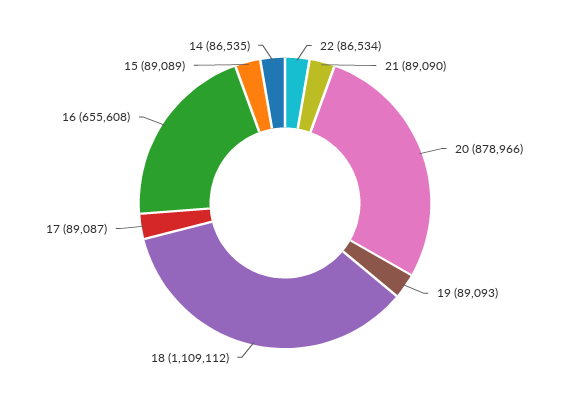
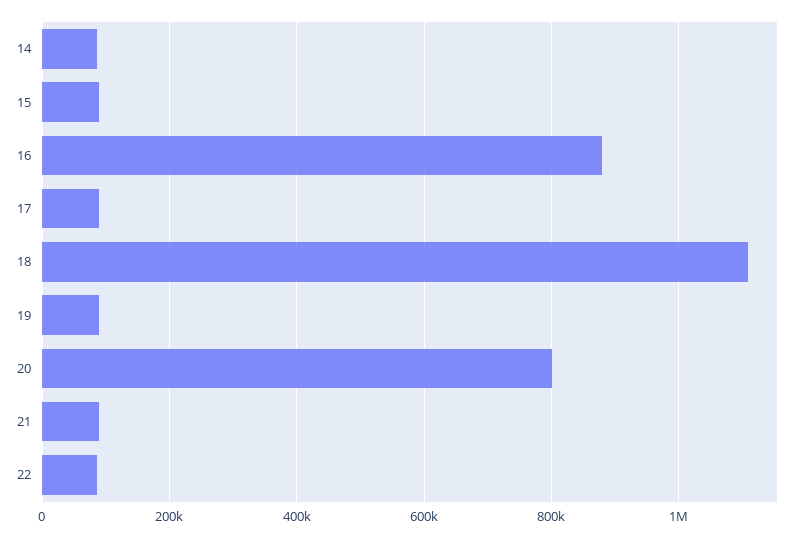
  {
    "22": 86534,
    "21": 89090,
-   "20": 878966,
+   "20": 800000,
    "19": 89093,
    "18": 1109112,
    "17": 89087,
-   "16": 655608,
+   "16": 880000,
    "15": 89089,
    "14": 86535
  }

